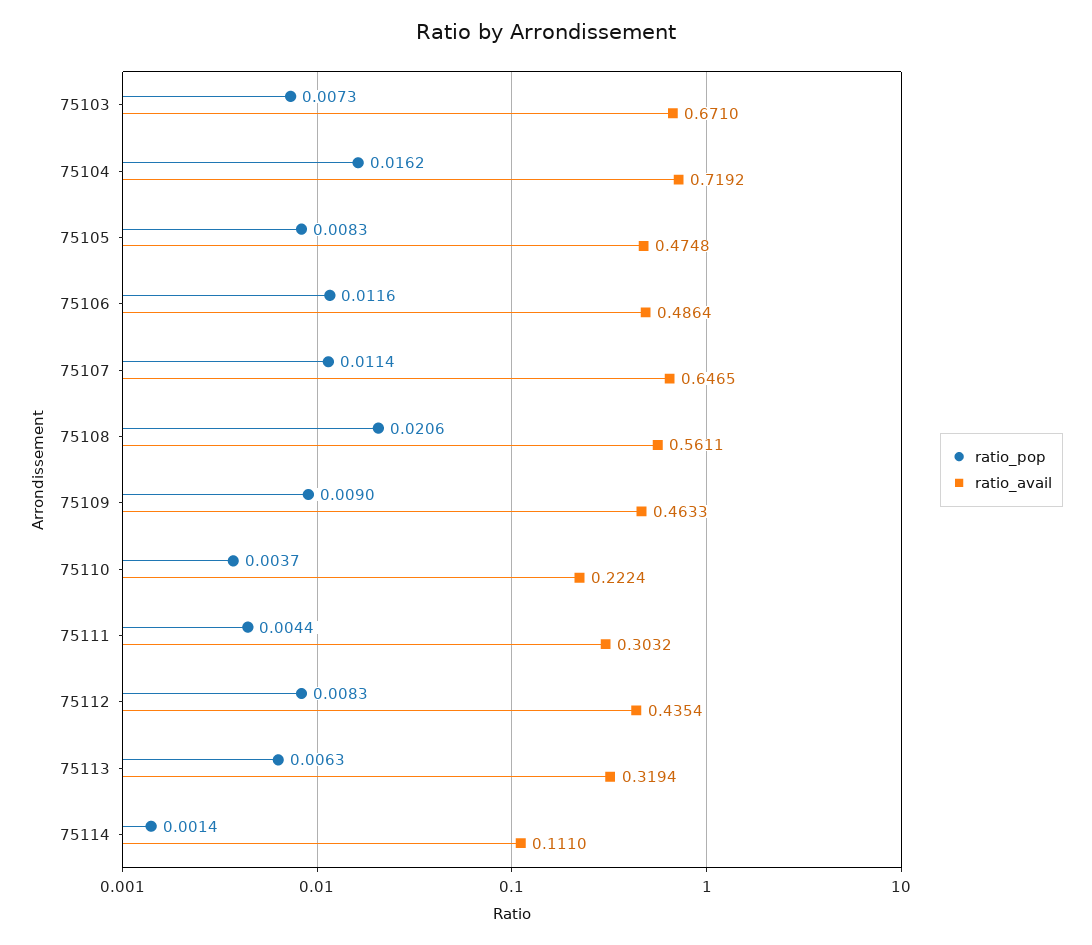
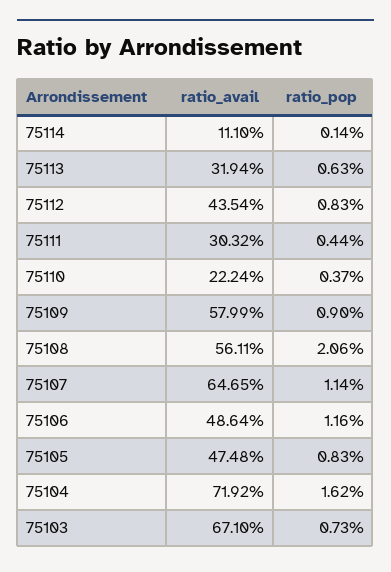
  {
    "ratio_pop": {
      "75103": 0.0073,
      "75104": 0.0162,
      "75105": 0.0083,
      "75106": 0.0116,
      "75107": 0.0114,
      "75108": 0.0206,
      "75109": 0.009,
      "75110": 0.0037,
      "75111": 0.0044,
      "75112": 0.0083,
      "75113": 0.0063,
      "75114": 0.0014
    },
    "ratio_avail": {
      "75103": 0.671,
      "75104": 0.7192,
      "75105": 0.4748,
      "75106": 0.4864,
      "75107": 0.6465,
      "75108": 0.5611,
-     "75109": 0.4633,
+     "75109": 0.5799,
      "75110": 0.2224,
      "75111": 0.3032,
      "75112": 0.4354,
      "75113": 0.3194,
      "75114": 0.111
    }
  }

